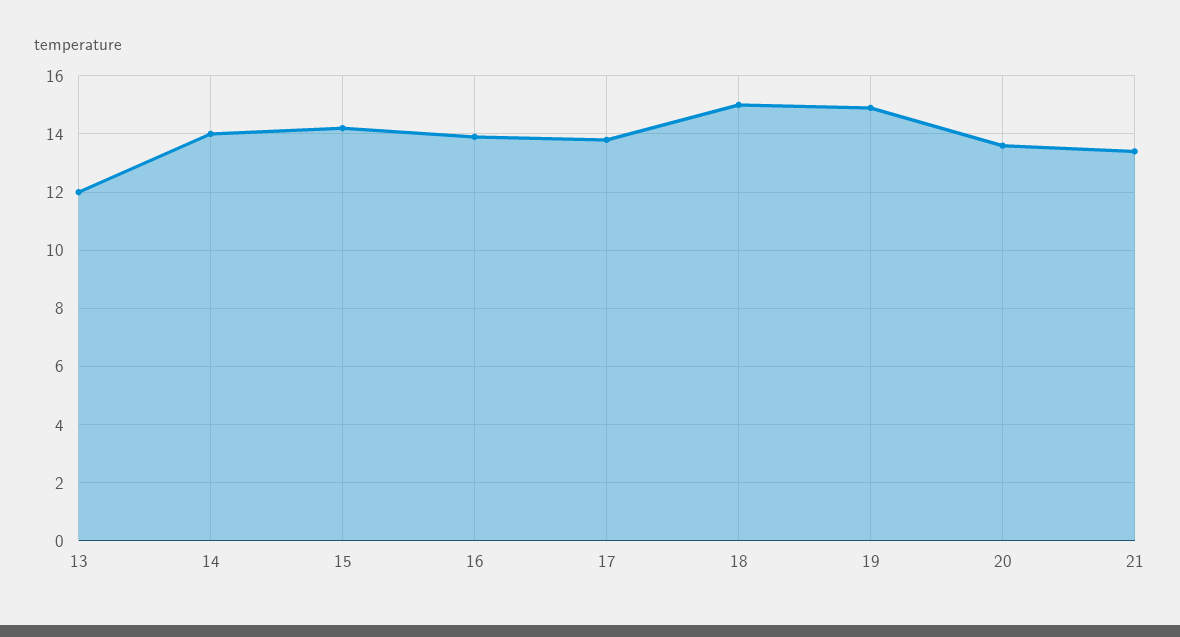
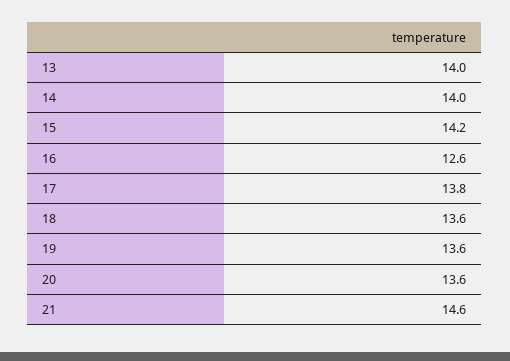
  {
-   "13": 12,
+   "13": 14,
    "14": 14,
    "15": 14.2,
-   "16": 14,
+   "16": 12.6,
    "17": 13.8,
-   "18": 15,
+   "18": 13.6,
-   "19": 15,
+   "19": 13.6,
    "20": 13.6,
-   "21": 13.5
+   "21": 14.6
  }

